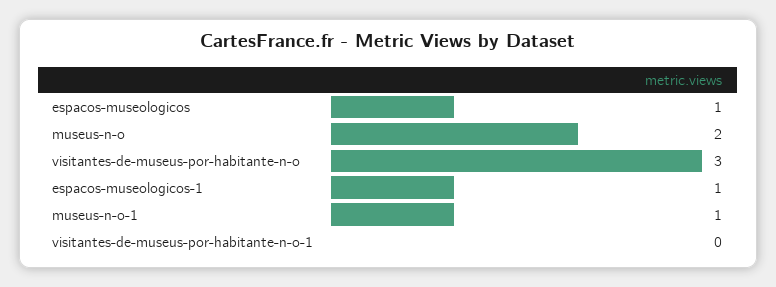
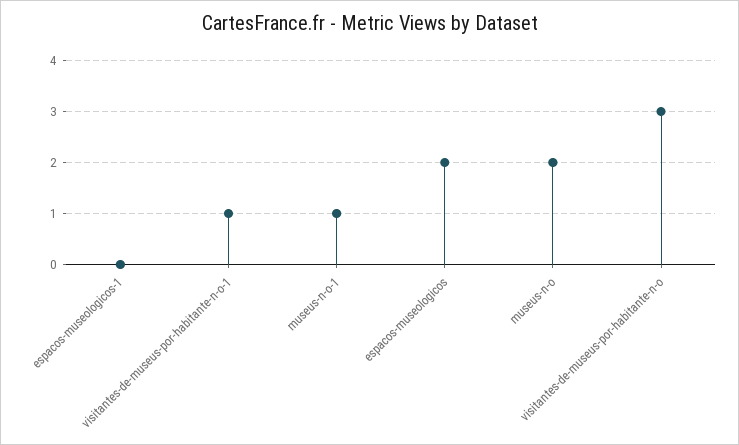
  {
-   "espacos-museologicos": 1,
+   "espacos-museologicos": 2,
    "museus-n-o": 2,
    "visitantes-de-museus-por-habitante-n-o": 3,
-   "espacos-museologicos-1": 1,
+   "espacos-museologicos-1": 0,
    "museus-n-o-1": 1,
-   "visitantes-de-museus-por-habitante-n-o-1": 0
+   "visitantes-de-museus-por-habitante-n-o-1": 1
  }

